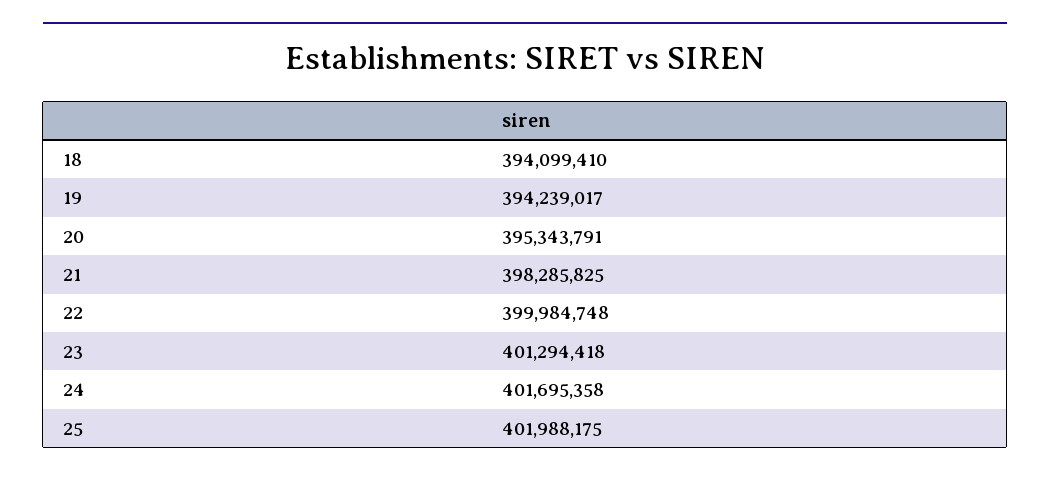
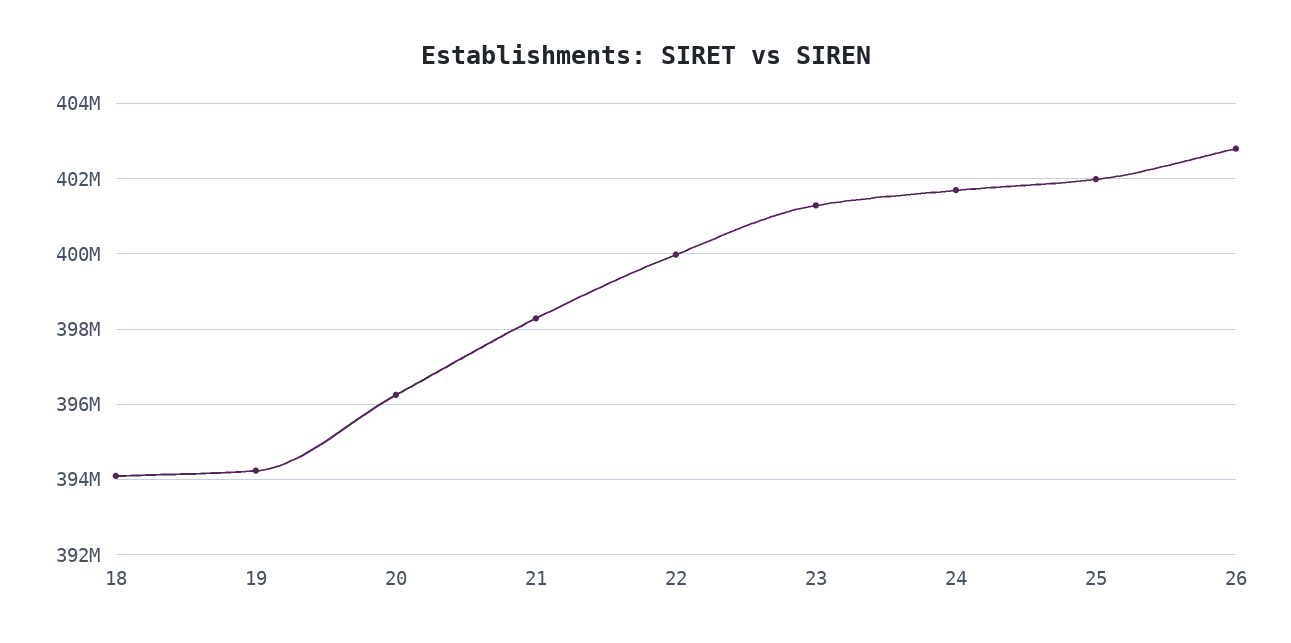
  {
    "18": 394099410,
    "19": 394239017,
-   "20": 395343791,
+   "20": 396200000,
    "21": 398285825,
    "22": 399984748,
    "23": 401294418,
    "24": 401695358,
-   "25": 401988175
+   "25": 401988175,
+   "26": 402800000
  }

